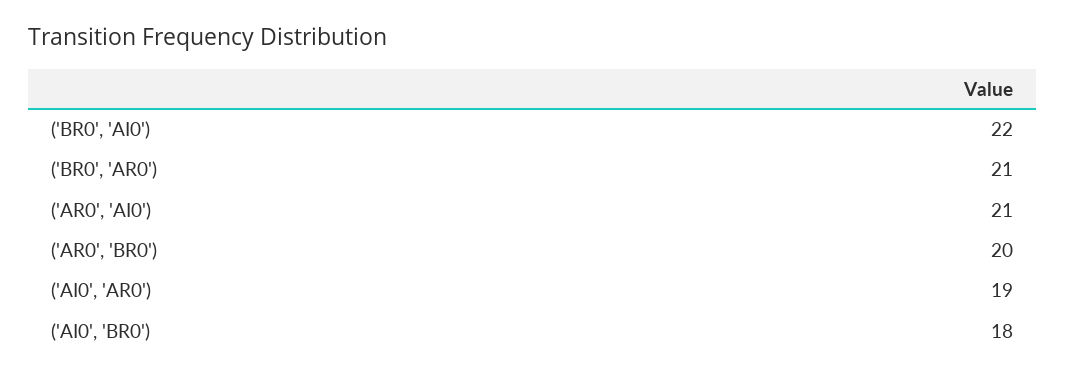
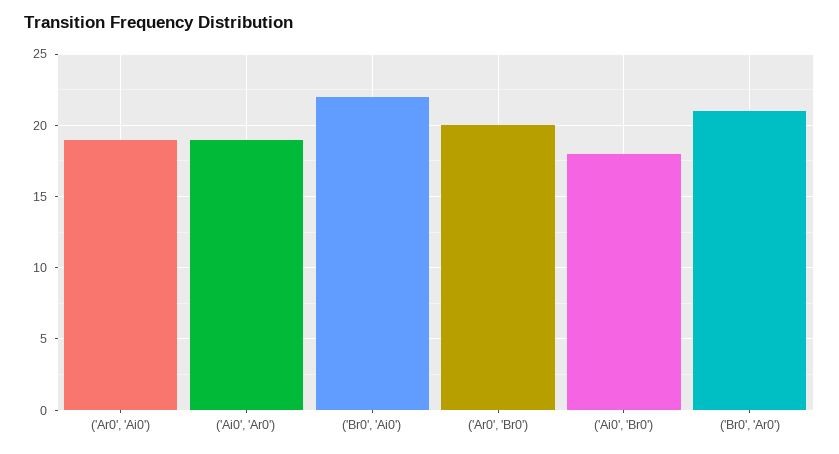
  {
    "('BR0', 'AI0')": 22,
    "('BR0', 'AR0')": 21,
-   "('AR0', 'AI0')": 21,
+   "('AR0', 'AI0')": 19,
    "('AR0', 'BR0')": 20,
    "('AI0', 'AR0')": 19,
    "('AI0', 'BR0')": 18
  }

